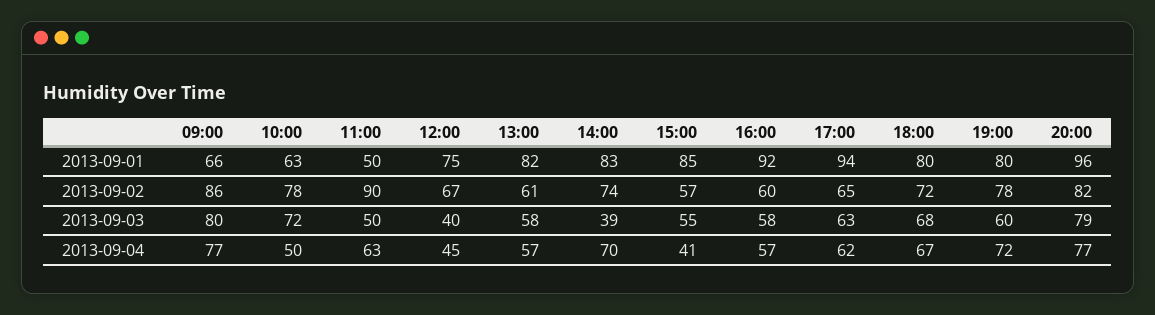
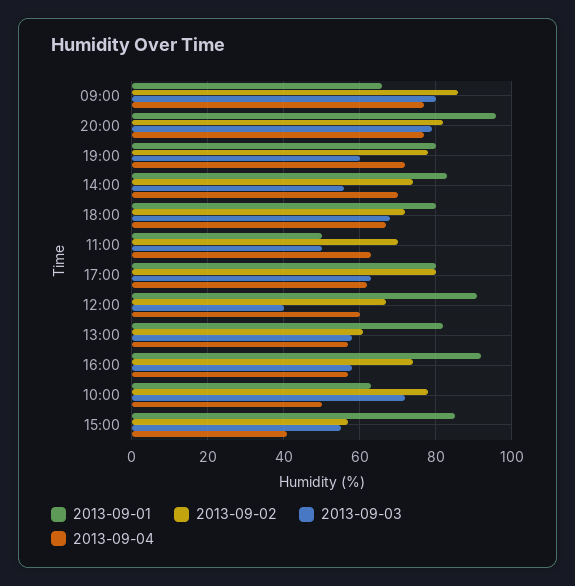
  {
    "2013-09-01": {
      "09:00": 66,
      "10:00": 63,
      "11:00": 50,
-     "12:00": 75,
+     "12:00": 90,
      "13:00": 82,
      "14:00": 83,
      "15:00": 85,
      "16:00": 92,
-     "17:00": 94,
+     "17:00": 80,
      "18:00": 80,
      "19:00": 80,
      "20:00": 96
    },
    "2013-09-02": {
      "09:00": 86,
      "10:00": 78,
-     "11:00": 90,
+     "11:00": 70,
      "12:00": 67,
      "13:00": 61,
      "14:00": 74,
      "15:00": 57,
-     "16:00": 60,
+     "16:00": 75,
-     "17:00": 65,
+     "17:00": 80,
      "18:00": 72,
      "19:00": 78,
      "20:00": 82
    },
    "2013-09-03": {
      "09:00": 80,
      "10:00": 72,
      "11:00": 50,
      "12:00": 40,
      "13:00": 58,
-     "14:00": 39,
+     "14:00": 55,
      "15:00": 55,
      "16:00": 58,
      "17:00": 63,
      "18:00": 68,
      "19:00": 60,
      "20:00": 79
    },
    "2013-09-04": {
      "09:00": 77,
      "10:00": 50,
      "11:00": 63,
-     "12:00": 45,
+     "12:00": 60,
      "13:00": 57,
      "14:00": 70,
      "15:00": 41,
      "16:00": 57,
      "17:00": 62,
      "18:00": 67,
      "19:00": 72,
      "20:00": 77
    }
  }

